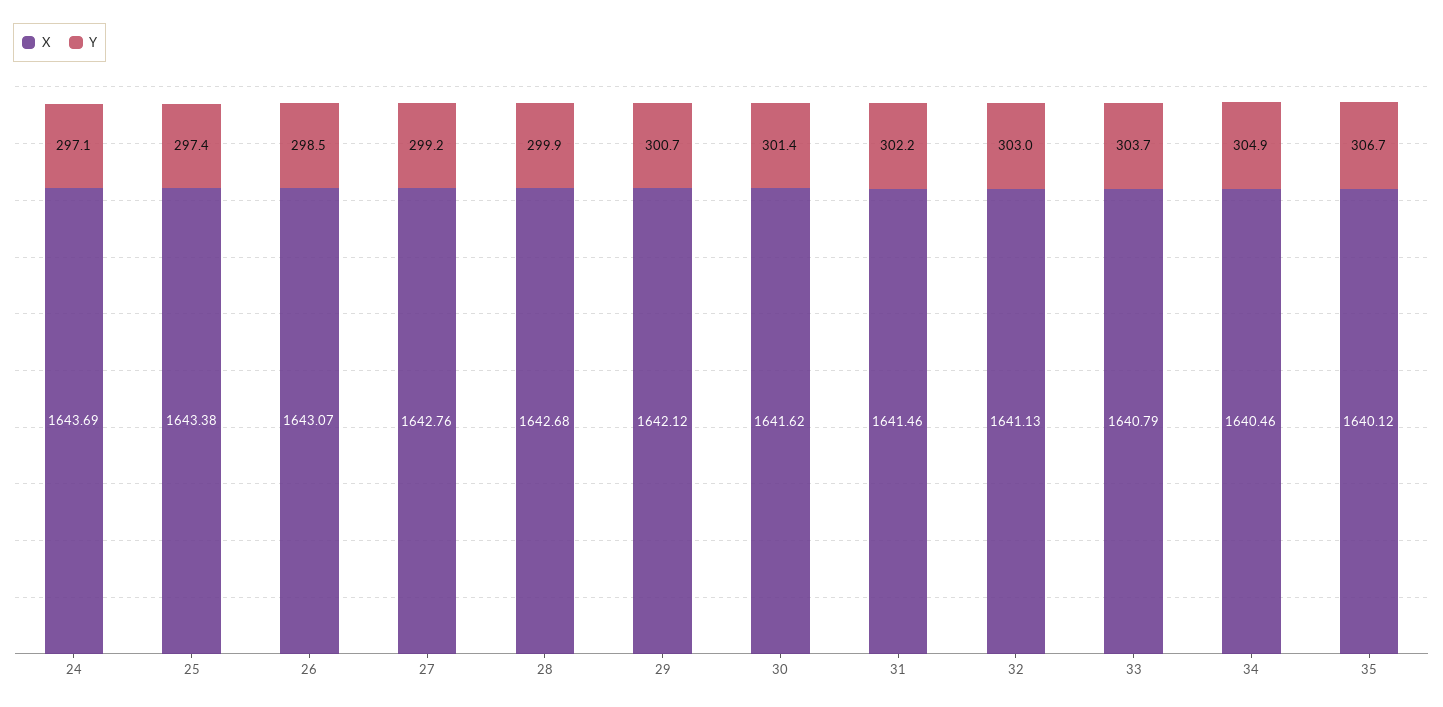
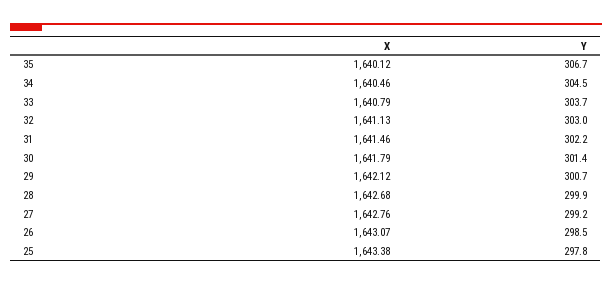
  {
    "X": {
-     "24": 1643.69,
      "25": 1643.38,
      "26": 1643.07,
      "27": 1642.76,
      "28": 1642.68,
      "29": 1642.12,
-     "30": 1641.62,
+     "30": 1641.79,
      "31": 1641.46,
      "32": 1641.13,
      "33": 1640.79,
      "34": 1640.46,
      "35": 1640.12
    },
    "Y": {
-     "24": 297.1,
-     "25": 297.4,
+     "25": 297.8,
      "26": 298.5,
      "27": 299.2,
      "28": 299.9,
      "29": 300.7,
      "30": 301.4,
      "31": 302.2,
      "32": 303,
      "33": 303.7,
-     "34": 304.9,
+     "34": 304.5,
      "35": 306.7
    }
  }

